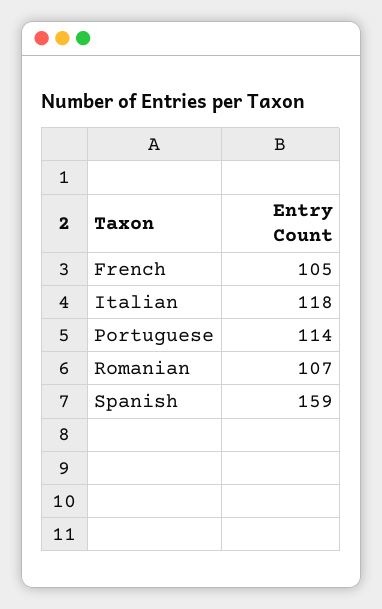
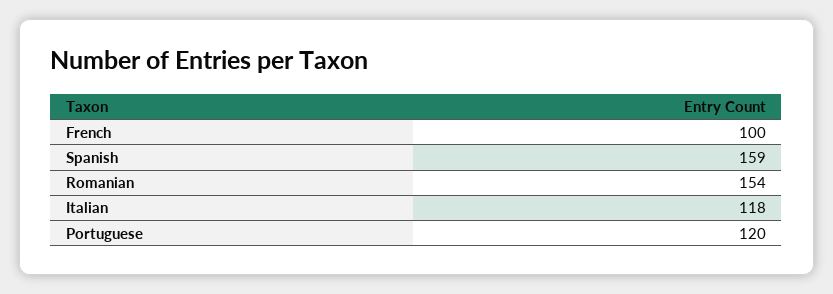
  {
-   "French": 105,
+   "French": 100,
    "Italian": 118,
-   "Portuguese": 114,
+   "Portuguese": 120,
-   "Romanian": 107,
+   "Romanian": 154,
    "Spanish": 159
  }

